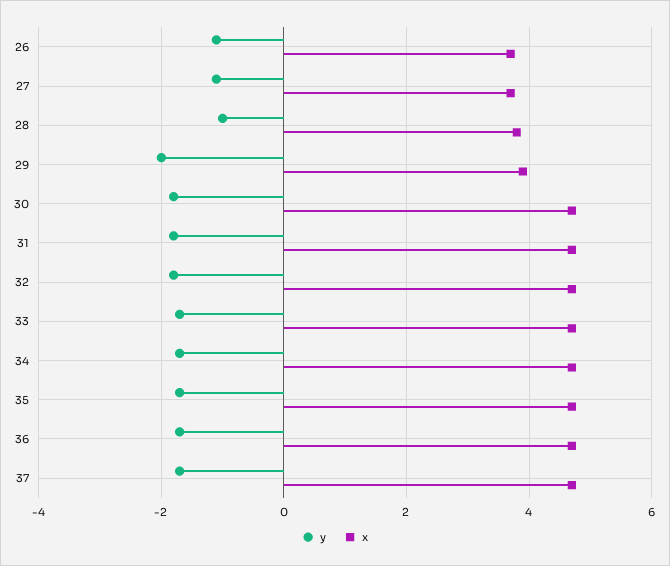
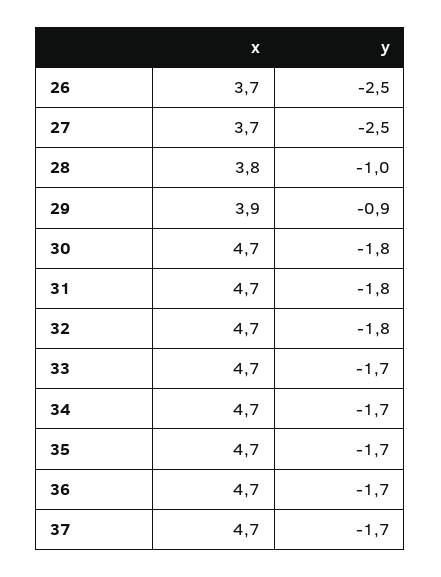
  {
    "y": {
-     "26": -1,
+     "26": -2.5,
-     "27": -1,
+     "27": -2.5,
      "28": -1,
-     "29": -2,
+     "29": -0.9,
      "30": -1.8,
      "31": -1.8,
      "32": -1.8,
      "33": -1.7,
      "34": -1.7,
      "35": -1.7,
      "36": -1.7,
      "37": -1.7
    },
    "x": {
      "26": 3.7,
      "27": 3.7,
      "28": 3.8,
      "29": 3.9,
      "30": 4.7,
      "31": 4.7,
      "32": 4.7,
      "33": 4.7,
      "34": 4.7,
      "35": 4.7,
      "36": 4.7,
      "37": 4.7
    }
  }

